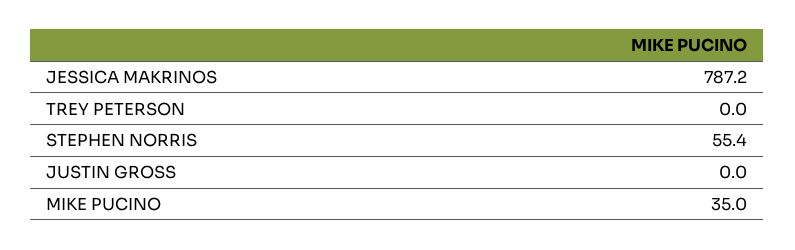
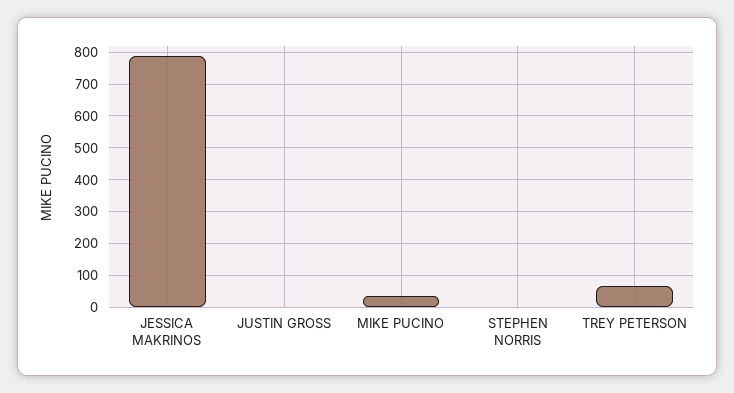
  {
    "JESSICA MAKRINOS": 787.2,
-   "TREY PETERSON": 0,
+   "TREY PETERSON": 60,
-   "STEPHEN NORRIS": 55.4,
+   "STEPHEN NORRIS": 0,
    "JUSTIN GROSS": 0,
    "MIKE PUCINO": 35
  }

